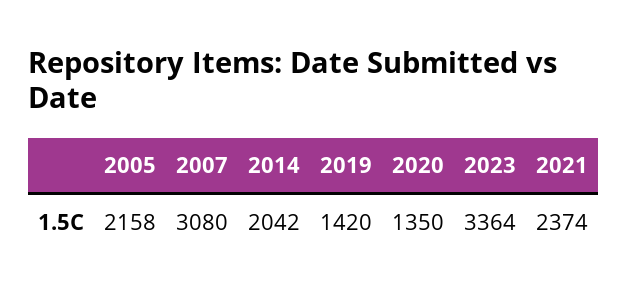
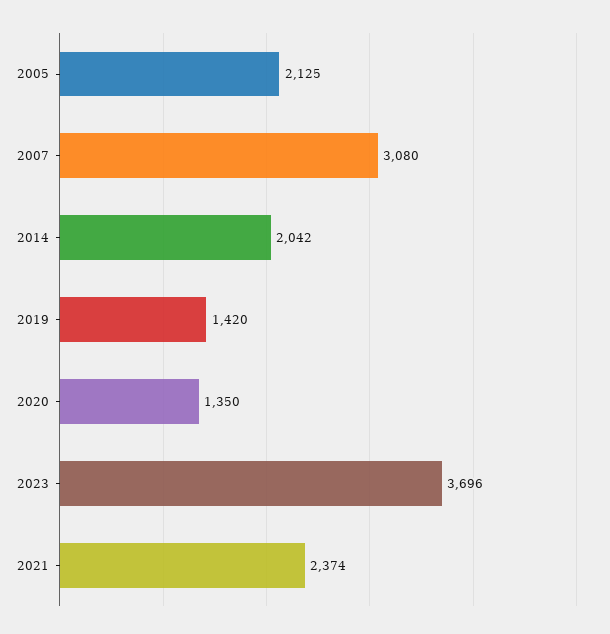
  {
-   "2005": 2158,
+   "2005": 2125,
    "2007": 3080,
    "2014": 2042,
    "2019": 1420,
    "2020": 1350,
-   "2023": 3364,
+   "2023": 3696,
    "2021": 2374
  }

